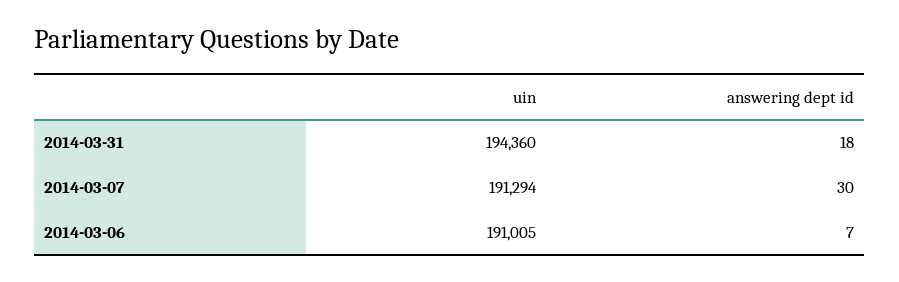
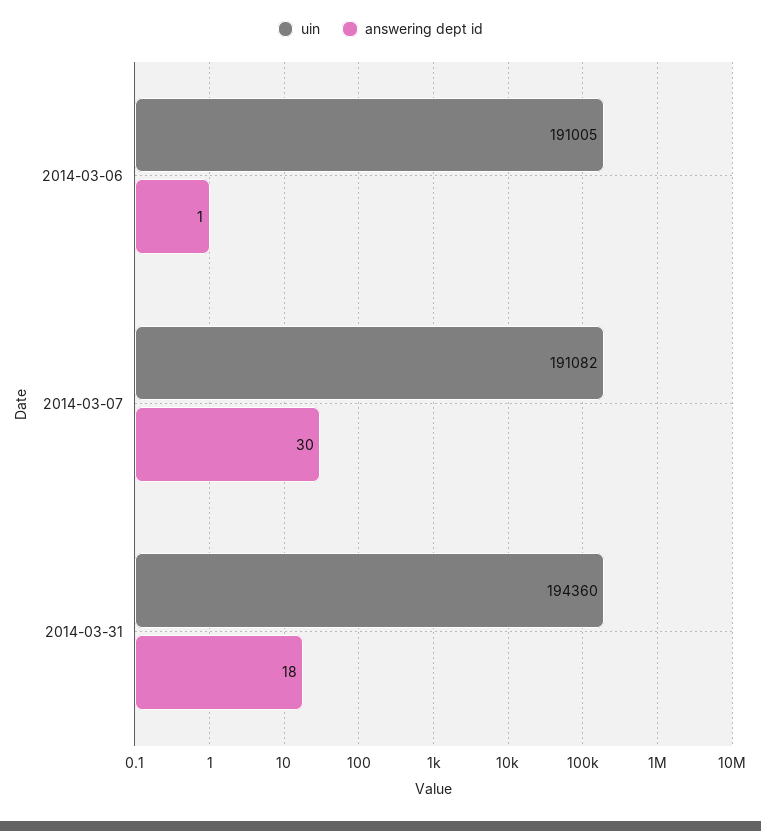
  {
    "uin": {
      "2014-03-31": 194360,
-     "2014-03-07": 191294,
+     "2014-03-07": 191082,
      "2014-03-06": 191005
    },
    "answering dept id": {
      "2014-03-31": 18,
      "2014-03-07": 30,
-     "2014-03-06": 7
+     "2014-03-06": 1
    }
  }

